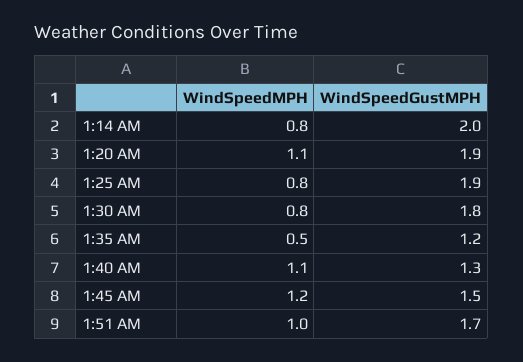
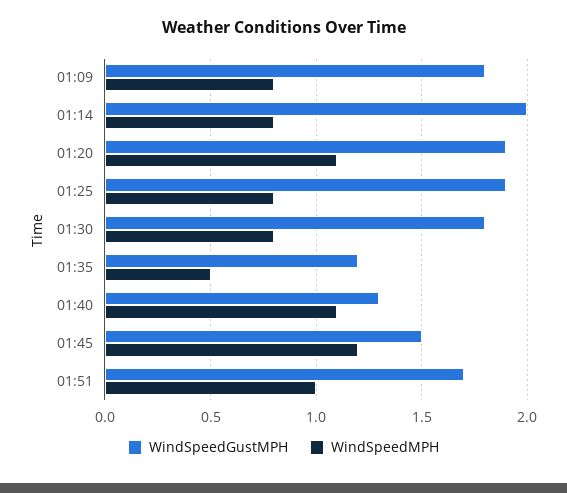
  {
    "WindSpeedMPH": {
      "1:14 AM": 0.8,
      "1:20 AM": 1.1,
      "1:25 AM": 0.8,
      "1:30 AM": 0.8,
      "1:35 AM": 0.5,
      "1:40 AM": 1.1,
      "1:45 AM": 1.2,
-     "1:51 AM": 1
+     "1:51 AM": 1,
+     "01:09": 0.8
    },
    "WindSpeedGustMPH": {
      "1:14 AM": 2,
      "1:20 AM": 1.9,
      "1:25 AM": 1.9,
      "1:30 AM": 1.8,
      "1:35 AM": 1.2,
      "1:40 AM": 1.3,
      "1:45 AM": 1.5,
-     "1:51 AM": 1.7
+     "1:51 AM": 1.7,
+     "01:09": 1.8
    }
  }

